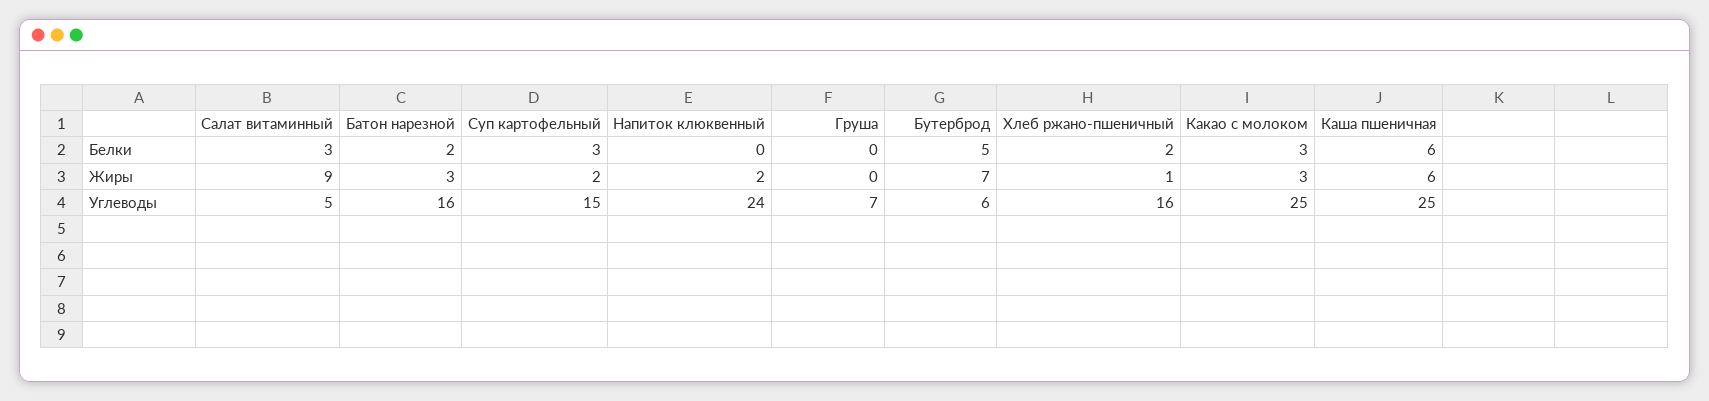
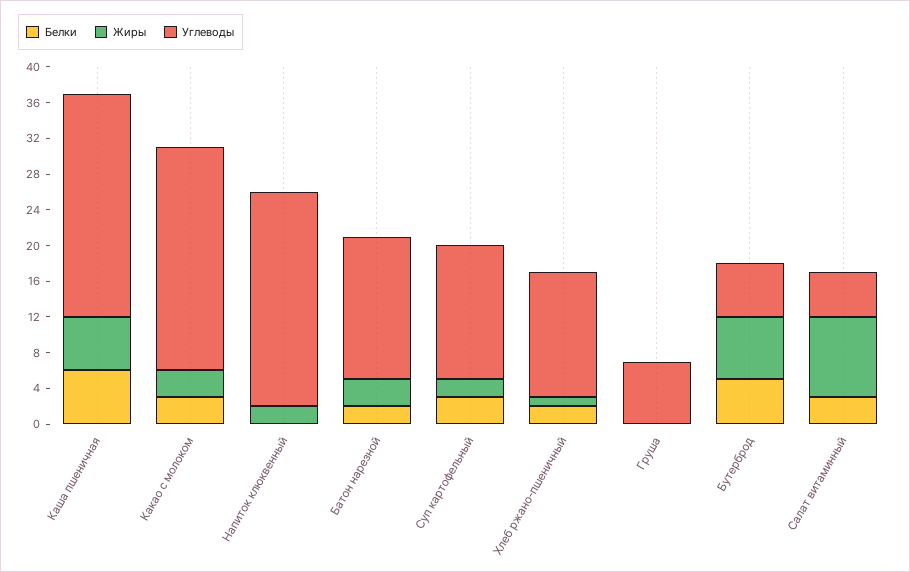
  {
    "Белки": {
      "Салат витаминный": 3,
      "Батон нарезной": 2,
      "Суп картофельный": 3,
      "Напиток клюквенный": 0,
      "Груша": 0,
      "Бутерброд": 5,
      "Хлеб ржано-пшеничный": 2,
      "Какао с молоком": 3,
      "Каша пшеничная": 6
    },
    "Жиры": {
      "Салат витаминный": 9,
      "Батон нарезной": 3,
      "Суп картофельный": 2,
      "Напиток клюквенный": 2,
      "Груша": 0,
      "Бутерброд": 7,
      "Хлеб ржано-пшеничный": 1,
      "Какао с молоком": 3,
      "Каша пшеничная": 6
    },
    "Углеводы": {
      "Салат витаминный": 5,
      "Батон нарезной": 16,
      "Суп картофельный": 15,
      "Напиток клюквенный": 24,
      "Груша": 7,
      "Бутерброд": 6,
-     "Хлеб ржано-пшеничный": 16,
+     "Хлеб ржано-пшеничный": 14,
      "Какао с молоком": 25,
      "Каша пшеничная": 25
    }
  }

